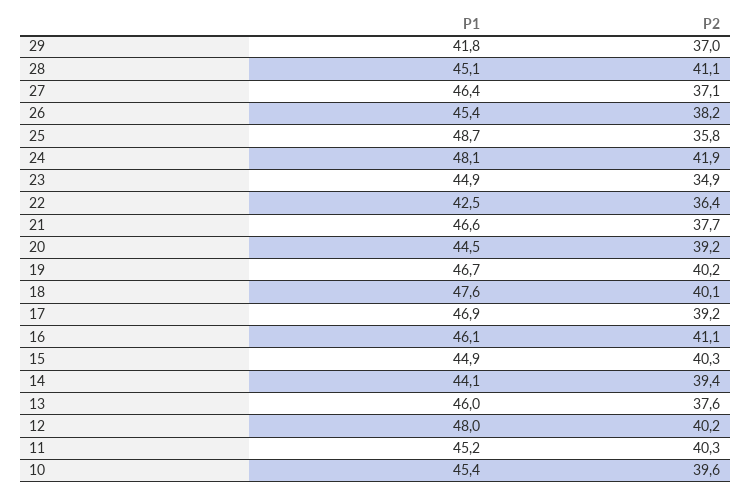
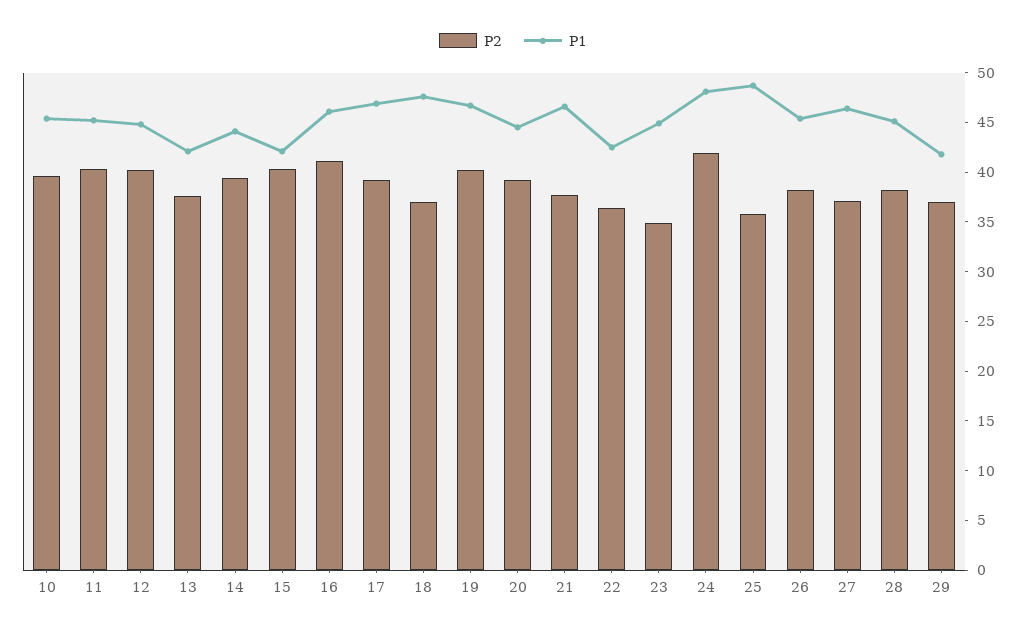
  {
    "P1": {
      "29": 41.8,
      "28": 45.1,
      "27": 46.4,
      "26": 45.4,
      "25": 48.7,
      "24": 48.1,
      "23": 44.9,
      "22": 42.5,
      "21": 46.6,
      "20": 44.5,
      "19": 46.7,
      "18": 47.6,
      "17": 46.9,
      "16": 46.1,
-     "15": 44.9,
+     "15": 42,
      "14": 44.1,
-     "13": 46,
+     "13": 42,
-     "12": 48,
+     "12": 45,
      "11": 45.2,
      "10": 45.4
    },
    "P2": {
      "29": 37,
-     "28": 41.1,
+     "28": 38,
      "27": 37.1,
      "26": 38.2,
      "25": 35.8,
      "24": 41.9,
      "23": 34.9,
      "22": 36.4,
      "21": 37.7,
      "20": 39.2,
      "19": 40.2,
-     "18": 40.1,
+     "18": 37,
      "17": 39.2,
      "16": 41.1,
      "15": 40.3,
      "14": 39.4,
      "13": 37.6,
      "12": 40.2,
      "11": 40.3,
      "10": 39.6
    }
  }

